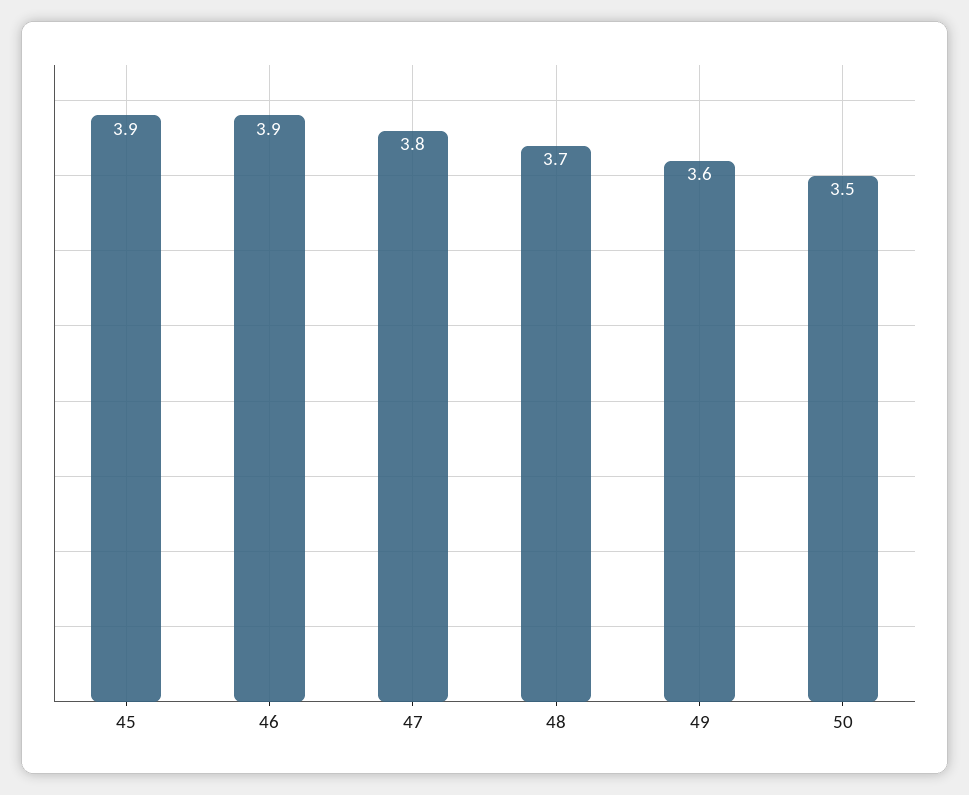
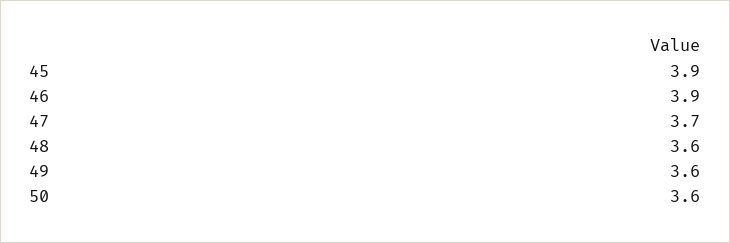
  {
    "45": 3.9,
    "46": 3.9,
-   "47": 3.8,
+   "47": 3.7,
-   "48": 3.7,
+   "48": 3.6,
    "49": 3.6,
-   "50": 3.5
+   "50": 3.6
  }

